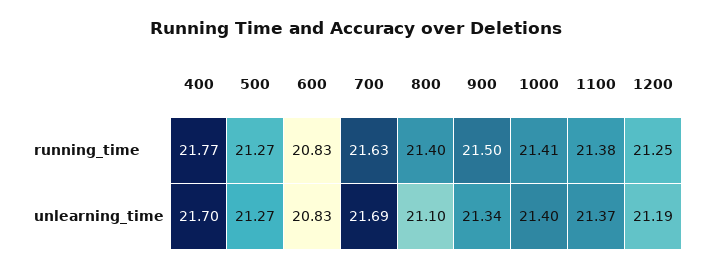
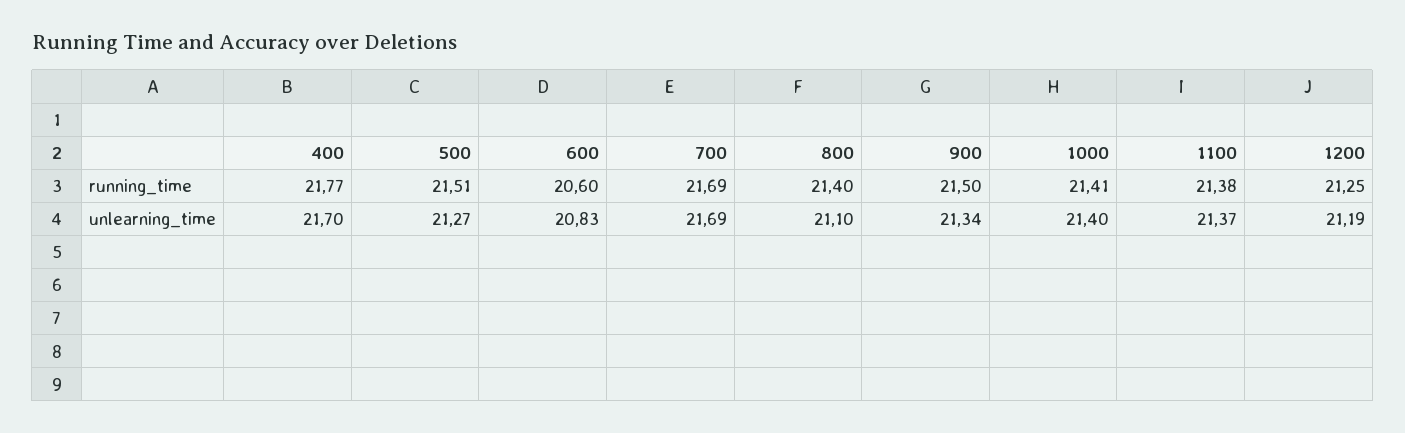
  {
    "400": {
      "running_time": 21.77,
      "unlearning_time": 21.7
    },
    "500": {
-     "running_time": 21.27,
+     "running_time": 21.51,
      "unlearning_time": 21.27
    },
    "600": {
-     "running_time": 20.83,
+     "running_time": 20.6,
      "unlearning_time": 20.83
    },
    "700": {
-     "running_time": 21.63,
+     "running_time": 21.69,
      "unlearning_time": 21.69
    },
    "800": {
      "running_time": 21.4,
      "unlearning_time": 21.1
    },
    "900": {
      "running_time": 21.5,
      "unlearning_time": 21.34
    },
    "1000": {
      "running_time": 21.41,
      "unlearning_time": 21.4
    },
    "1100": {
      "running_time": 21.38,
      "unlearning_time": 21.37
    },
    "1200": {
      "running_time": 21.25,
      "unlearning_time": 21.19
    }
  }

